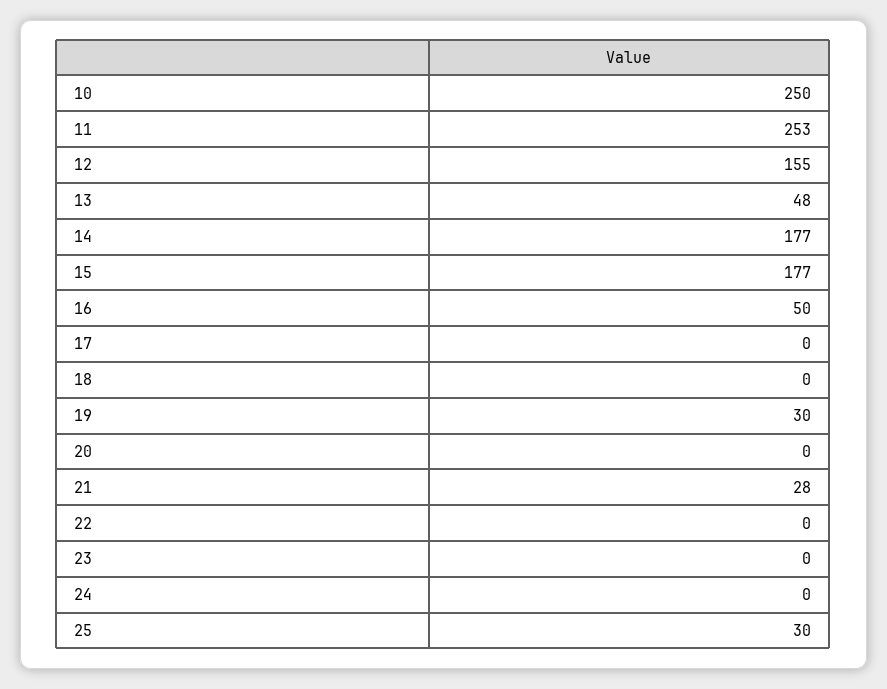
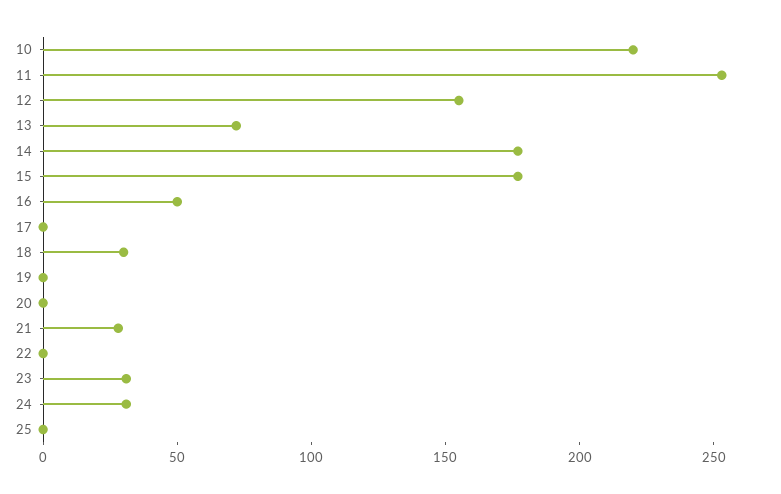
  {
-   "10": 250,
+   "10": 220,
    "11": 253,
    "12": 155,
-   "13": 48,
+   "13": 70,
    "14": 177,
    "15": 177,
    "16": 50,
    "17": 0,
-   "18": 0,
+   "18": 30,
-   "19": 30,
+   "19": 0,
    "20": 0,
    "21": 28,
    "22": 0,
-   "23": 0,
+   "23": 30,
-   "24": 0,
+   "24": 30,
-   "25": 30
+   "25": 0
  }

